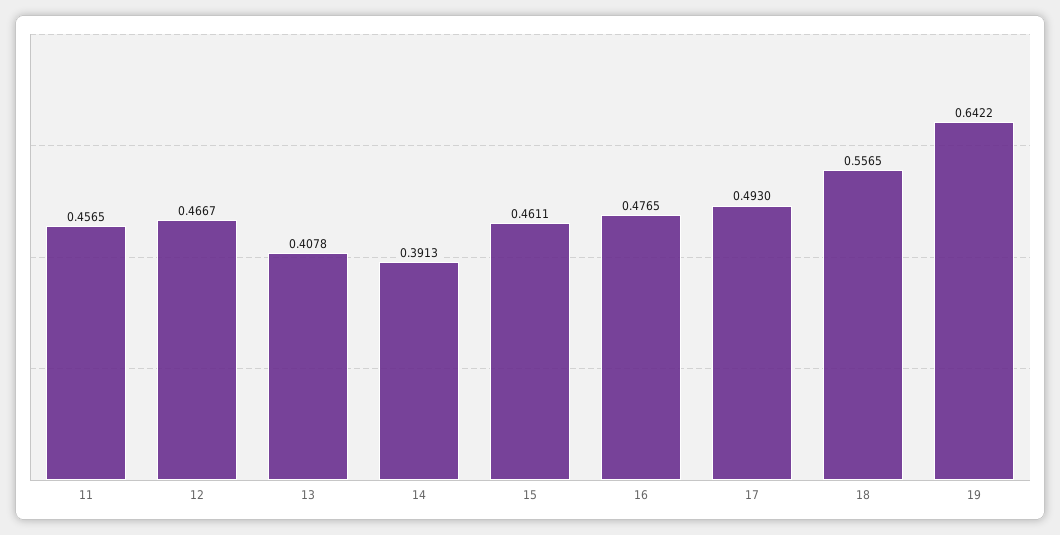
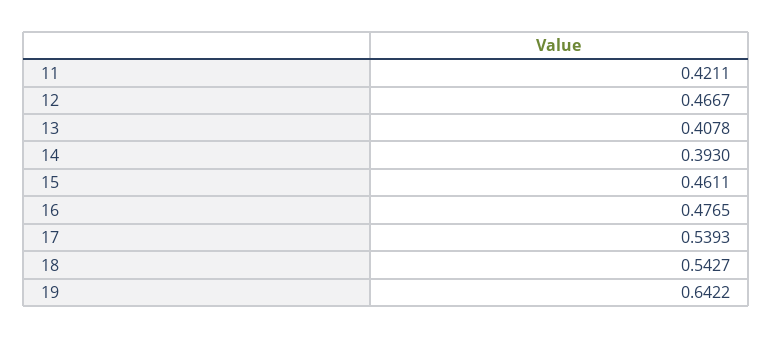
  {
-   "11": 0.4565,
+   "11": 0.4211,
    "12": 0.4667,
    "13": 0.4078,
-   "14": 0.3913,
+   "14": 0.393,
    "15": 0.4611,
    "16": 0.4765,
-   "17": 0.493,
+   "17": 0.5393,
-   "18": 0.5565,
+   "18": 0.5427,
    "19": 0.6422
  }

